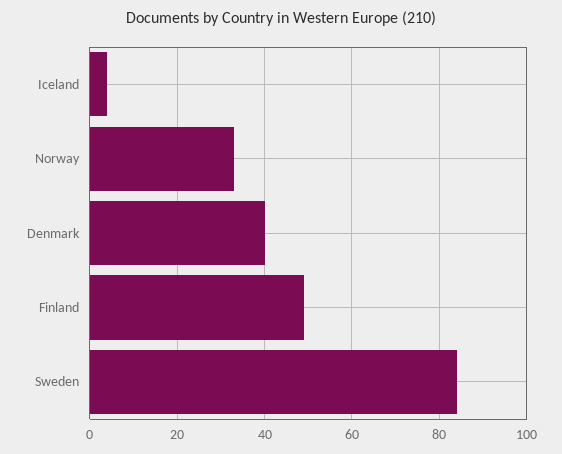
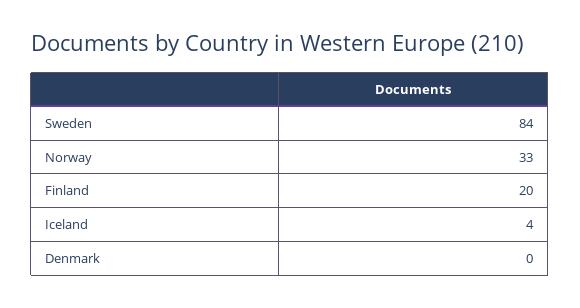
  {
    "Iceland": 4,
    "Norway": 33,
-   "Denmark": 40,
+   "Denmark": 0,
-   "Finland": 50,
+   "Finland": 20,
    "Sweden": 84
  }

